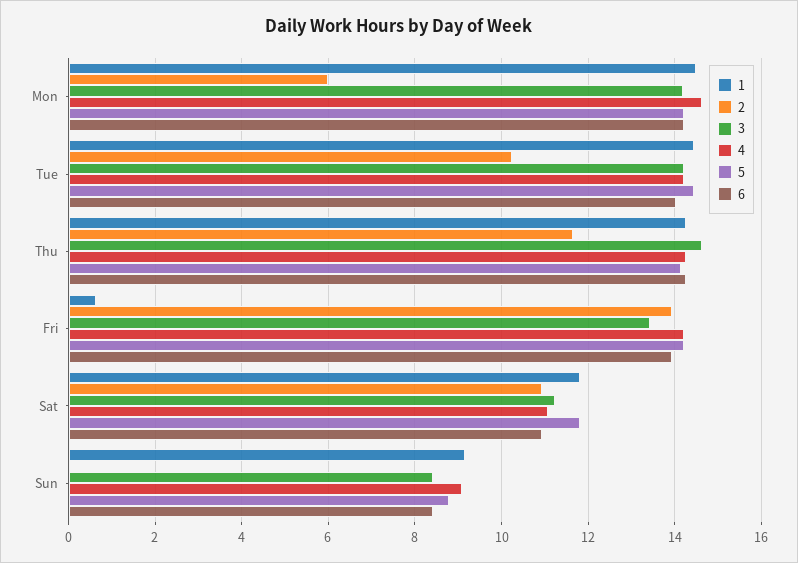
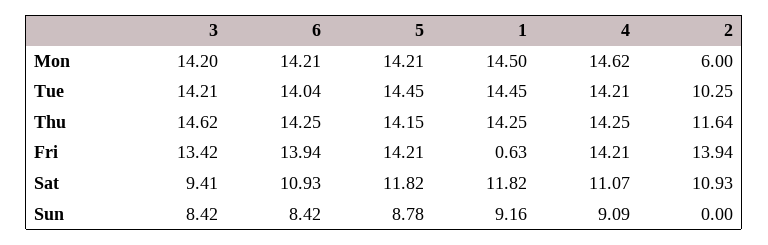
  {
    "1": {
      "Mon": 14.5,
      "Tue": 14.45,
      "Thu": 14.25,
      "Fri": 0.63,
      "Sat": 11.82,
      "Sun": 9.16
    },
    "2": {
      "Mon": 6,
      "Tue": 10.25,
      "Thu": 11.64,
      "Fri": 13.94,
      "Sat": 10.93,
      "Sun": 0
    },
    "3": {
      "Mon": 14.2,
      "Tue": 14.21,
      "Thu": 14.62,
      "Fri": 13.42,
-     "Sat": 11.2,
+     "Sat": 9.41,
      "Sun": 8.42
    },
    "4": {
      "Mon": 14.62,
      "Tue": 14.21,
      "Thu": 14.25,
      "Fri": 14.21,
      "Sat": 11.07,
      "Sun": 9.09
    },
    "5": {
      "Mon": 14.21,
      "Tue": 14.45,
      "Thu": 14.15,
      "Fri": 14.21,
      "Sat": 11.82,
      "Sun": 8.78
    },
    "6": {
      "Mon": 14.21,
      "Tue": 14.04,
      "Thu": 14.25,
      "Fri": 13.94,
      "Sat": 10.93,
      "Sun": 8.42
    }
  }

